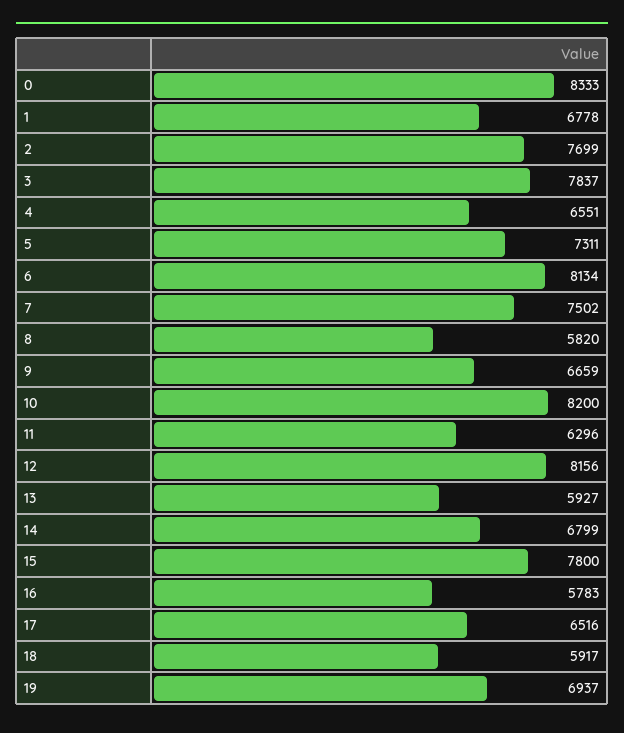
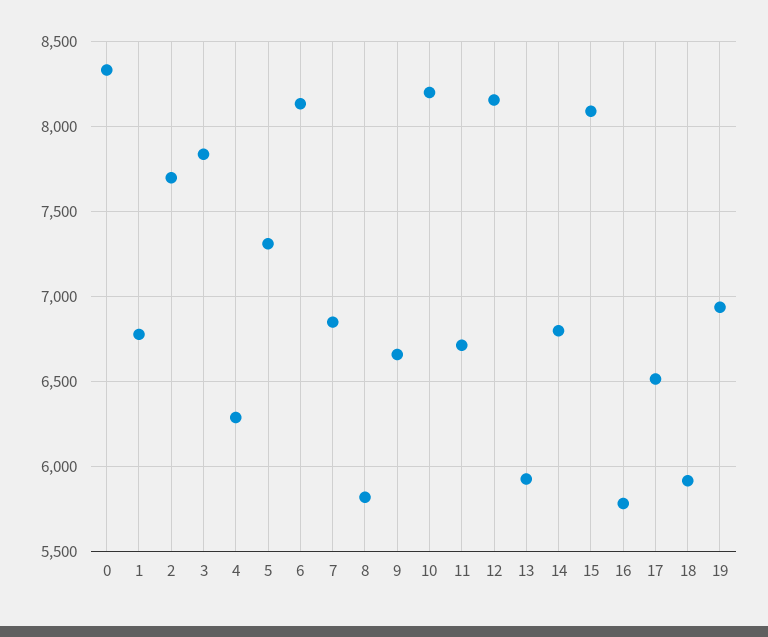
  {
    "0": 8333,
    "1": 6778,
    "2": 7699,
    "3": 7837,
-   "4": 6551,
+   "4": 6300,
    "5": 7311,
    "6": 8134,
-   "7": 7502,
+   "7": 6850,
    "8": 5820,
    "9": 6659,
    "10": 8200,
-   "11": 6296,
+   "11": 6700,
    "12": 8156,
    "13": 5927,
    "14": 6799,
-   "15": 7800,
+   "15": 8100,
    "16": 5783,
    "17": 6516,
    "18": 5917,
    "19": 6937
  }

